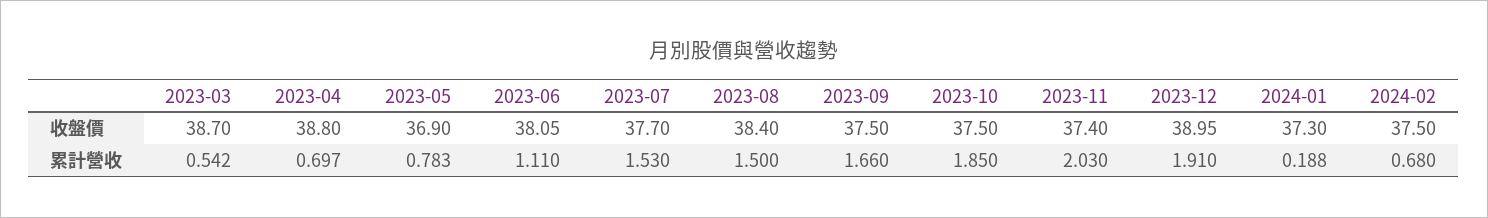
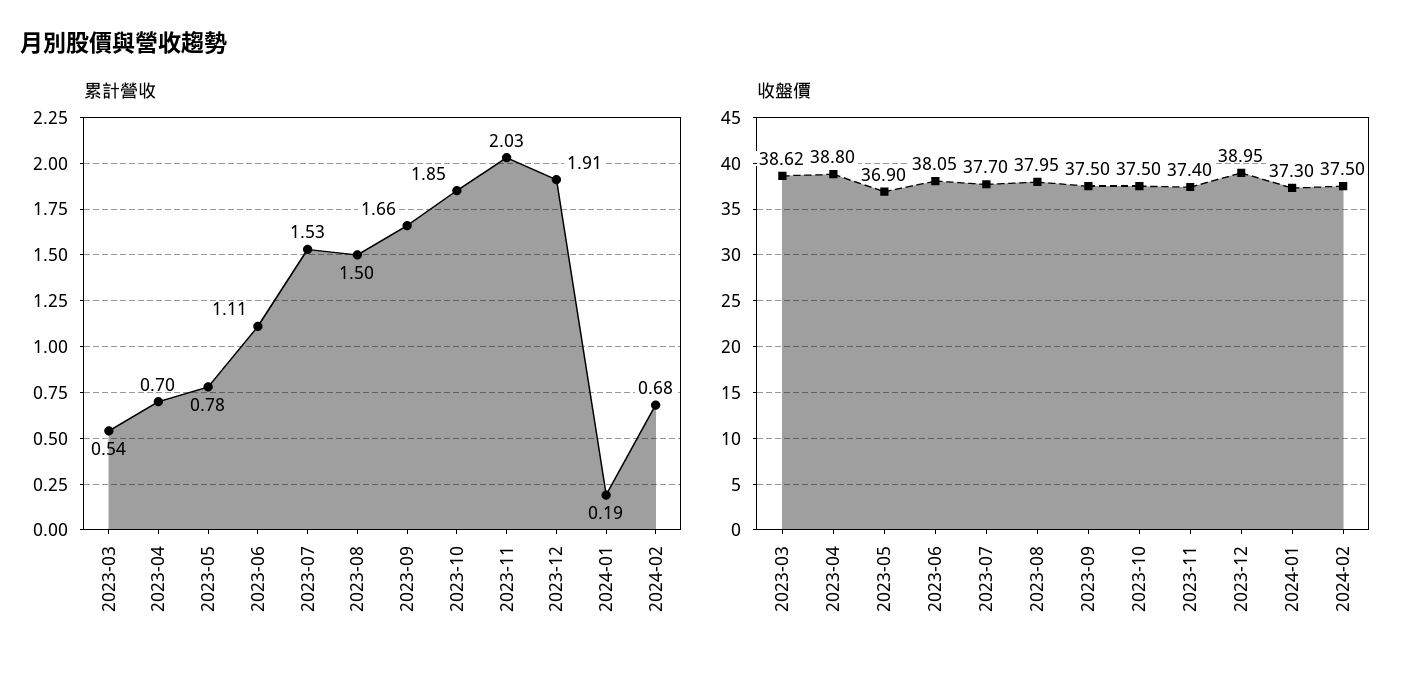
  {
    "收盤價": {
-     "2023-03": 38.7,
+     "2023-03": 38.62,
      "2023-04": 38.8,
      "2023-05": 36.9,
      "2023-06": 38.05,
      "2023-07": 37.7,
-     "2023-08": 38.4,
+     "2023-08": 37.95,
      "2023-09": 37.5,
      "2023-10": 37.5,
      "2023-11": 37.4,
      "2023-12": 38.95,
      "2024-01": 37.3,
      "2024-02": 37.5
    },
    "累計營收": {
      "2023-03": 0.542,
      "2023-04": 0.697,
      "2023-05": 0.783,
      "2023-06": 1.11,
      "2023-07": 1.53,
      "2023-08": 1.5,
      "2023-09": 1.66,
      "2023-10": 1.85,
      "2023-11": 2.03,
      "2023-12": 1.91,
      "2024-01": 0.188,
      "2024-02": 0.68
    }
  }

